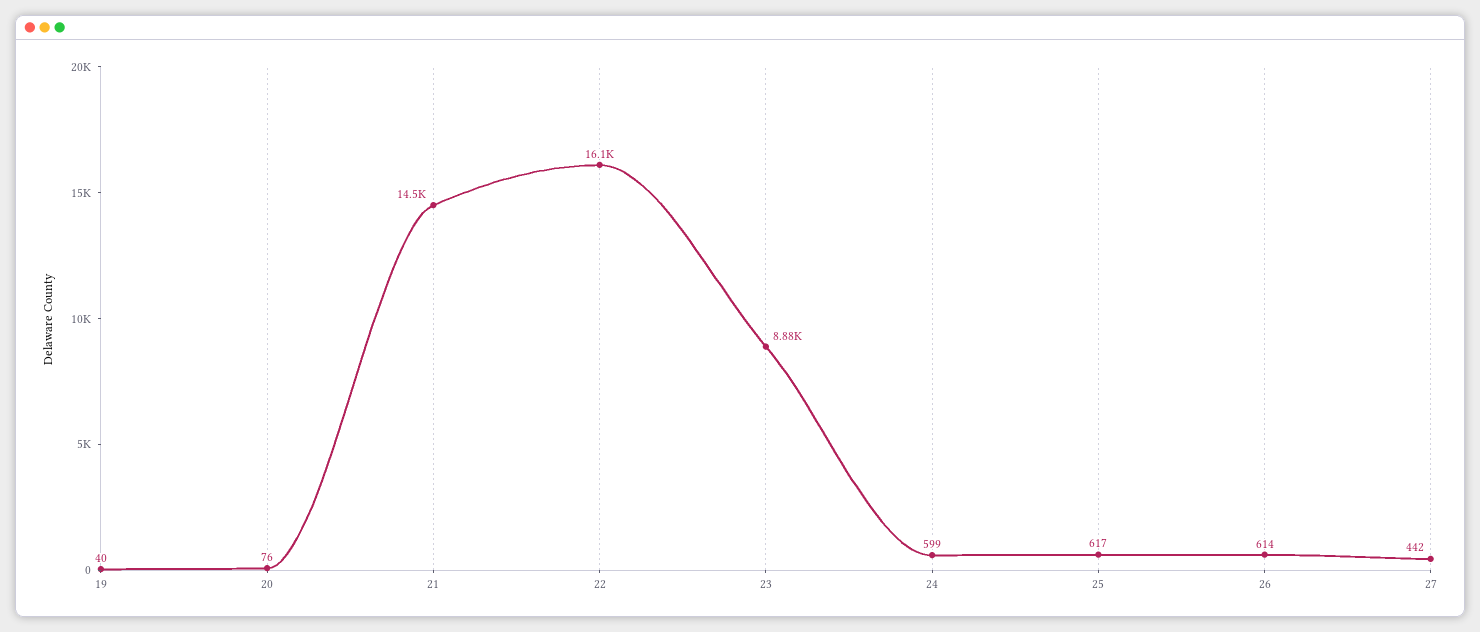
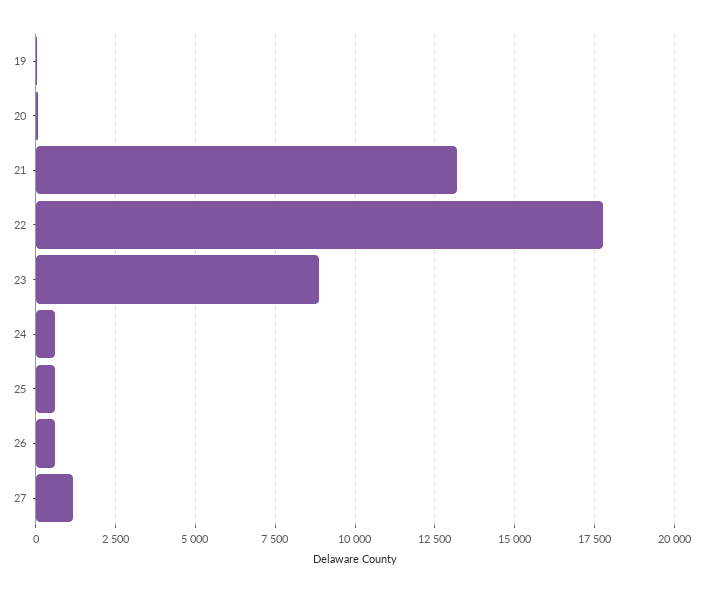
  {
    "19": 40,
    "20": 76,
-   "21": 14500,
+   "21": 13250,
-   "22": 16100,
+   "22": 17750,
    "23": 8880,
    "24": 599,
    "25": 617,
    "26": 614,
-   "27": 442
+   "27": 1250
  }

